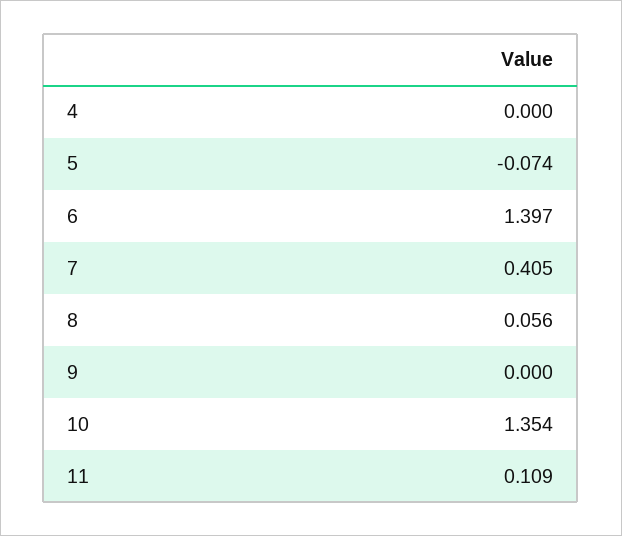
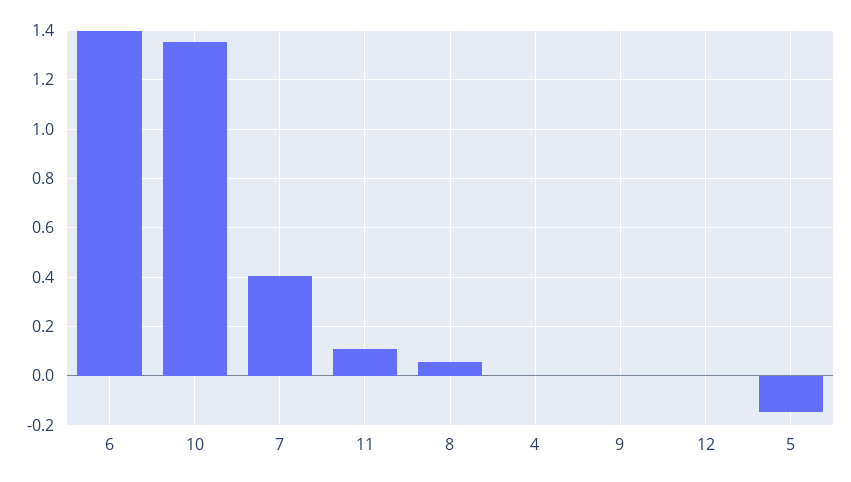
  {
    "4": 0,
-   "5": -0.074,
+   "5": -0.15,
    "6": 1.397,
    "7": 0.405,
    "8": 0.056,
    "9": 0,
    "10": 1.354,
-   "11": 0.109
+   "11": 0.109,
+   "12": 0
  }

